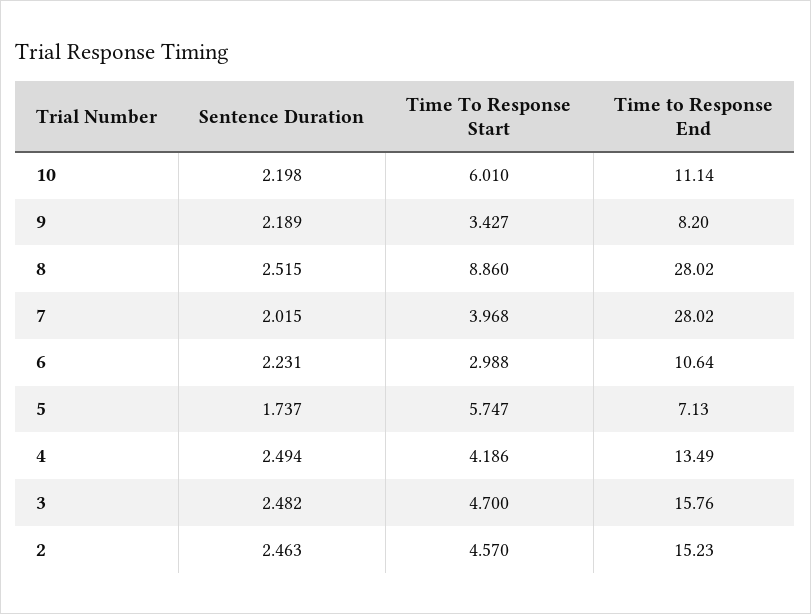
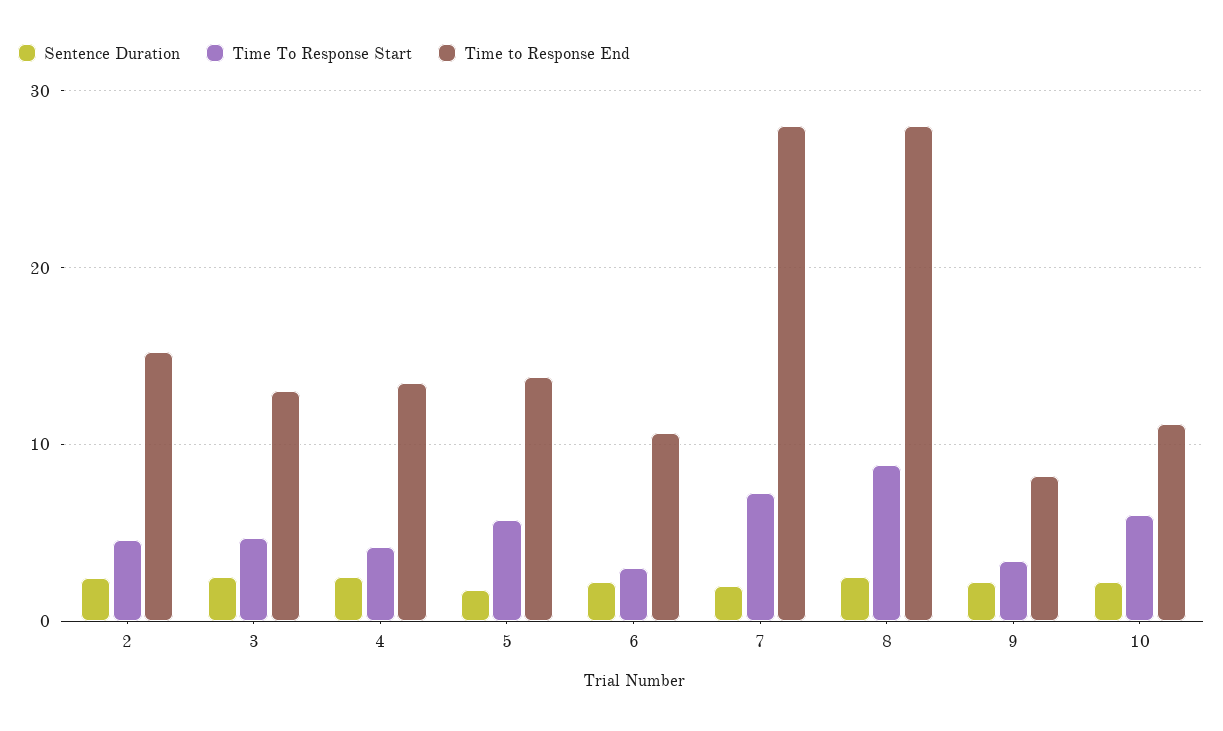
  {
    "Sentence Duration": {
      "10": 2.198,
      "9": 2.189,
      "8": 2.515,
      "7": 2.015,
      "6": 2.231,
      "5": 1.737,
      "4": 2.494,
      "3": 2.482,
      "2": 2.463
    },
    "Time To Response Start": {
      "10": 6.01,
      "9": 3.427,
      "8": 8.86,
-     "7": 3.968,
+     "7": 7,
      "6": 2.988,
      "5": 5.747,
      "4": 4.186,
      "3": 4.7,
      "2": 4.57
    },
    "Time to Response End": {
      "10": 11.14,
      "9": 8.2,
      "8": 28.02,
      "7": 28.02,
      "6": 10.64,
-     "5": 7.13,
+     "5": 14,
      "4": 13.49,
-     "3": 15.76,
+     "3": 13,
      "2": 15.23
    }
  }

